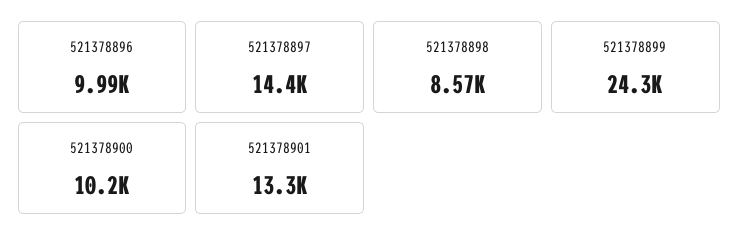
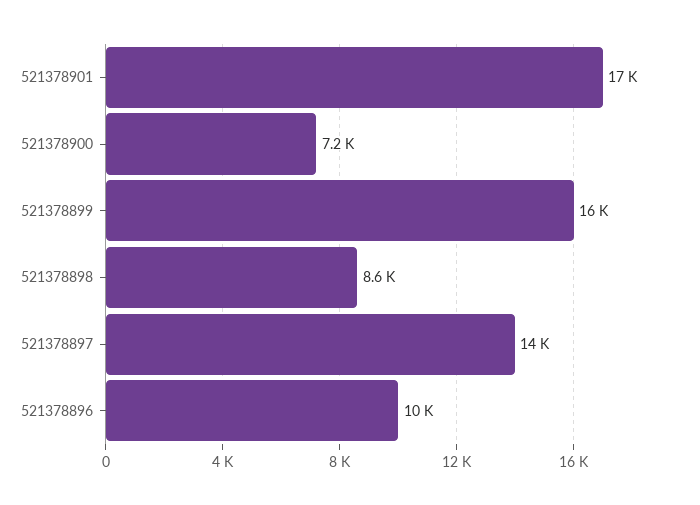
  {
    "521378896": 9990,
    "521378897": 14400,
    "521378898": 8570,
-   "521378899": 24300,
+   "521378899": 16000,
-   "521378900": 10200,
+   "521378900": 7200,
-   "521378901": 13300
+   "521378901": 17000
  }

